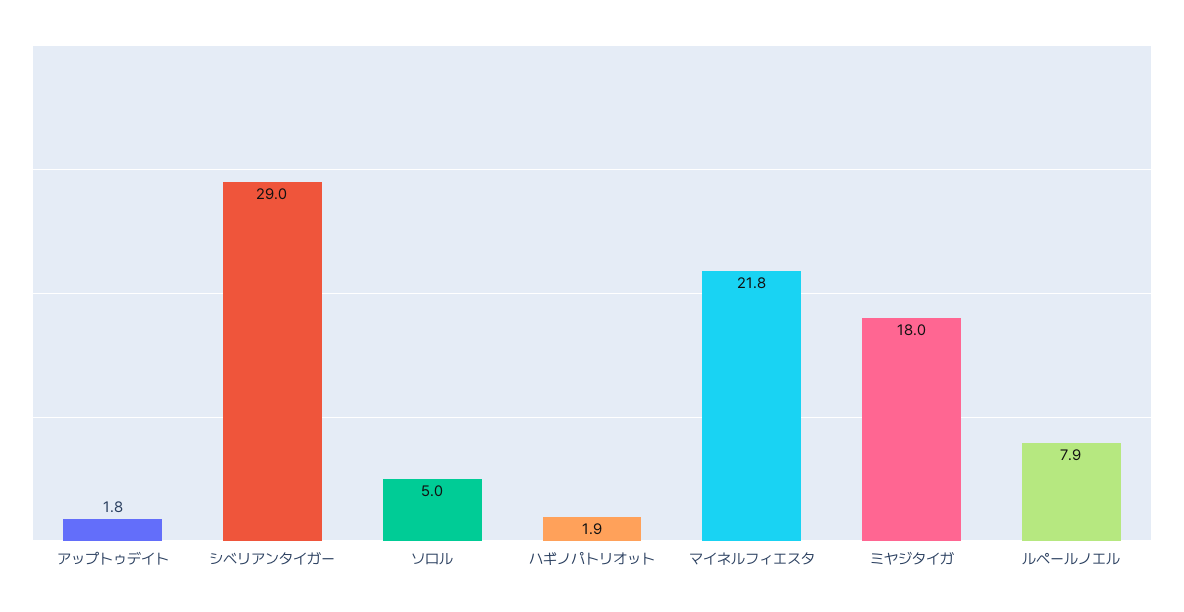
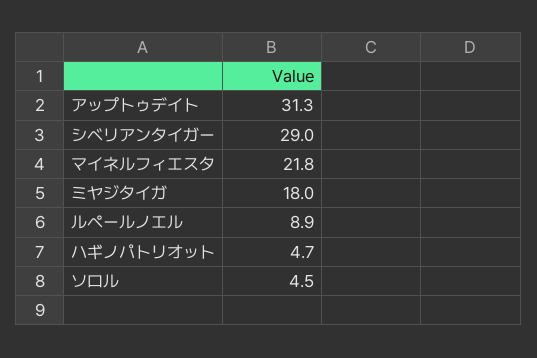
  {
-   "アップトゥデイト": 1.8,
+   "アップトゥデイト": 31.3,
    "シベリアンタイガー": 29,
-   "ソロル": 5,
+   "ソロル": 4.5,
-   "ハギノパトリオット": 1.9,
+   "ハギノパトリオット": 4.7,
    "マイネルフィエスタ": 21.8,
    "ミヤジタイガ": 18,
-   "ルペールノエル": 7.9
+   "ルペールノエル": 8.9
  }

